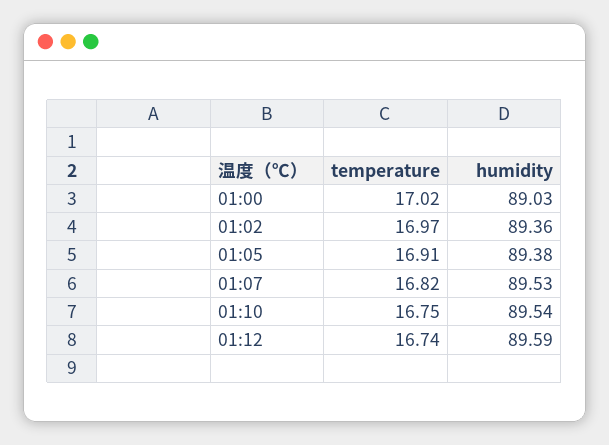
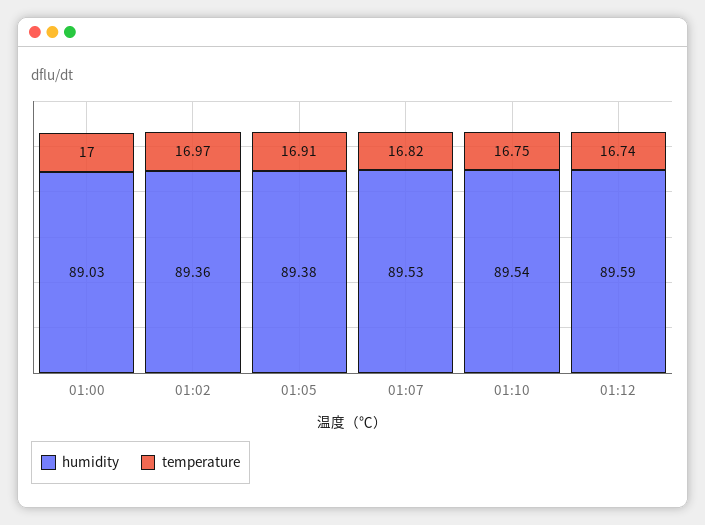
  {
    "temperature": {
-     "01:00": 17.02,
+     "01:00": 17,
      "01:02": 16.97,
      "01:05": 16.91,
      "01:07": 16.82,
      "01:10": 16.75,
      "01:12": 16.74
    },
    "humidity": {
      "01:00": 89.03,
      "01:02": 89.36,
      "01:05": 89.38,
      "01:07": 89.53,
      "01:10": 89.54,
      "01:12": 89.59
    }
  }

